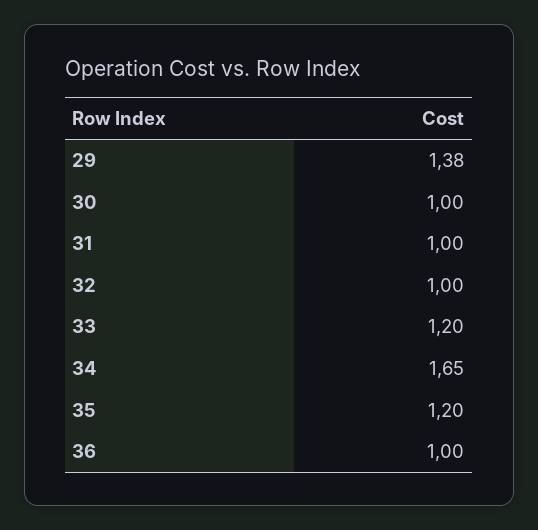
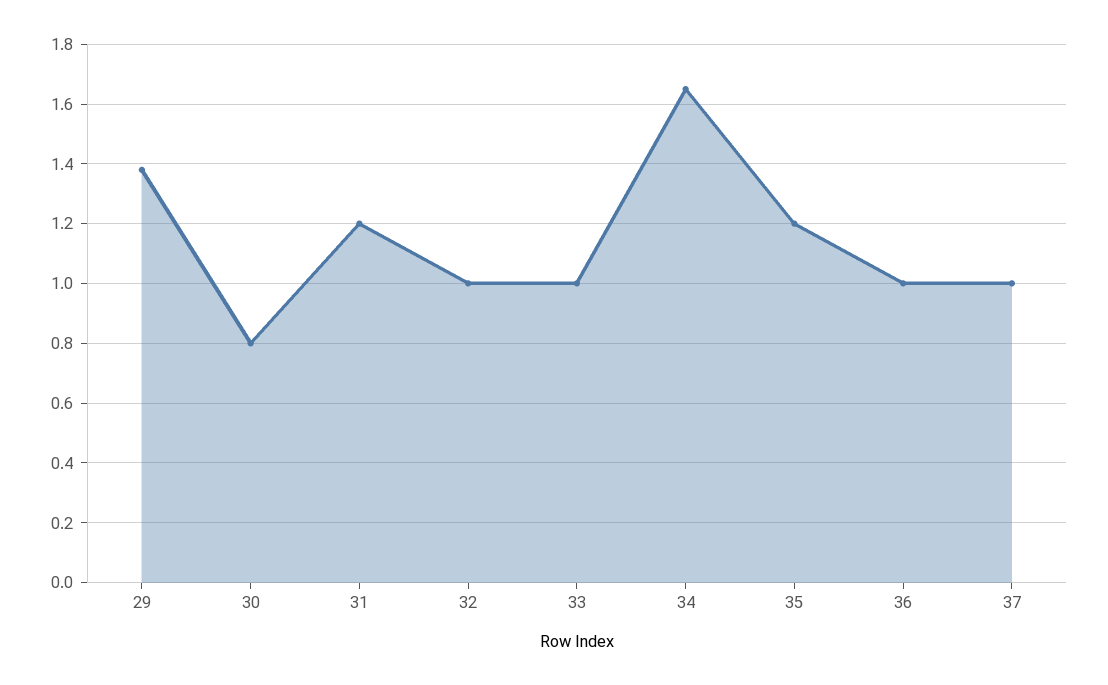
  {
    "29": 1.38,
-   "30": 1,
+   "30": 0.8,
-   "31": 1,
+   "31": 1.2,
    "32": 1,
-   "33": 1.2,
+   "33": 1,
    "34": 1.65,
    "35": 1.2,
-   "36": 1
+   "36": 1,
+   "37": 1
  }

